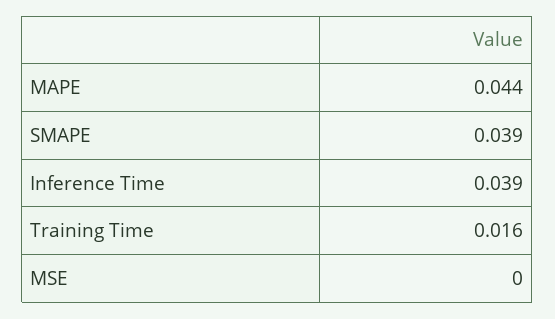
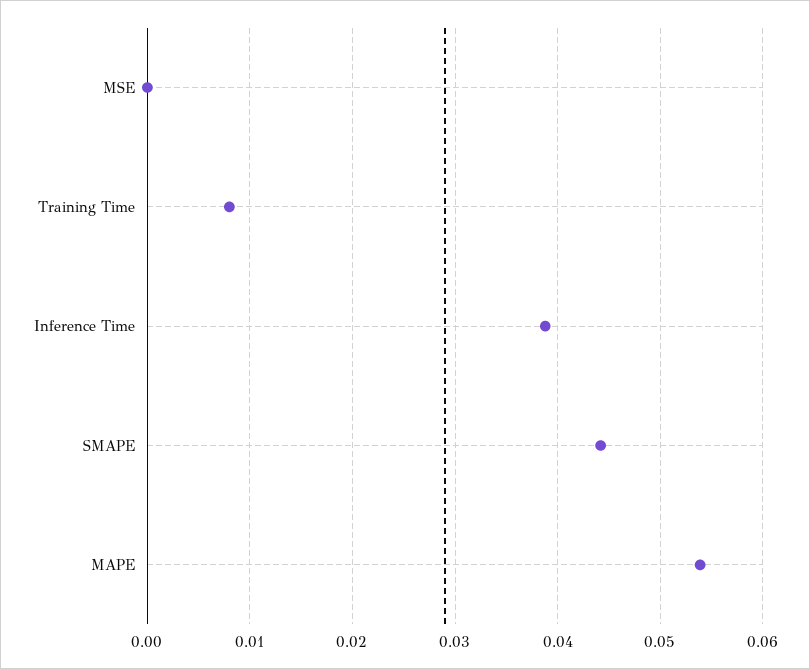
  {
-   "MAPE": 0.044,
+   "MAPE": 0.054,
-   "SMAPE": 0.039,
+   "SMAPE": 0.044,
    "Inference Time": 0.039,
-   "Training Time": 0.016,
+   "Training Time": 0.008,
    "MSE": 0
  }

